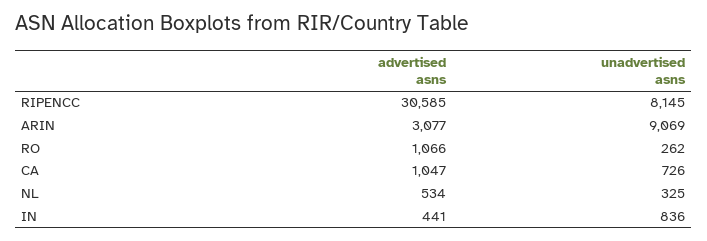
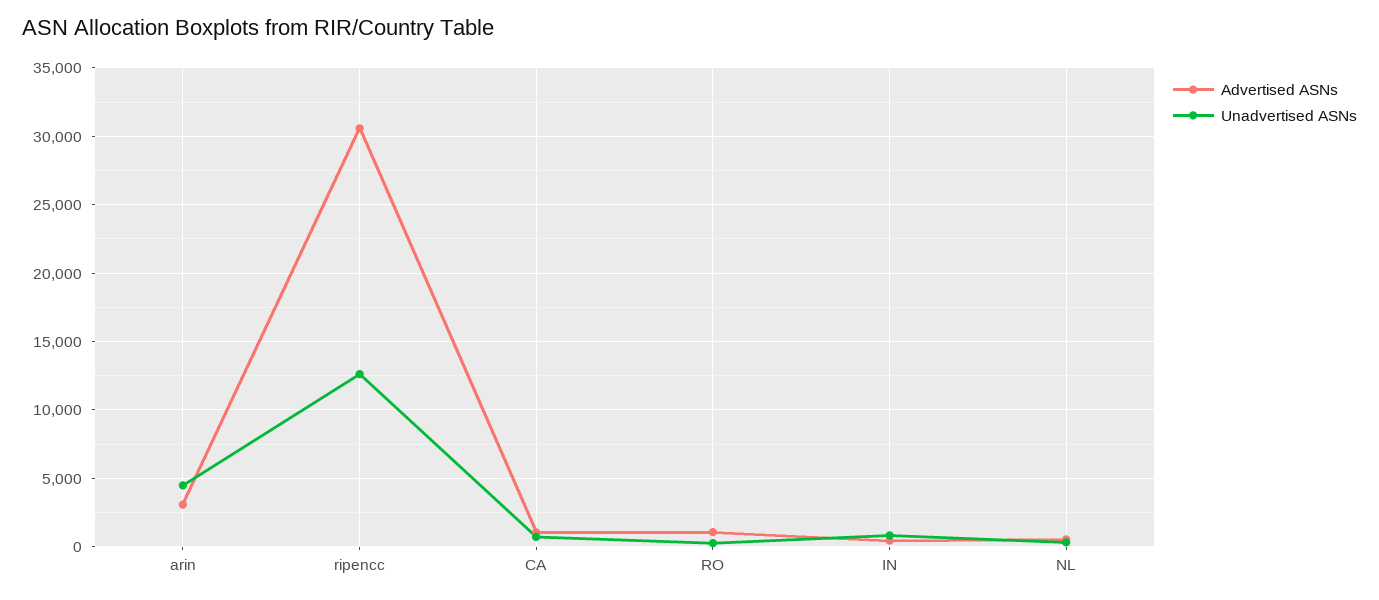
  {
    "advertised asns": {
      "RIPENCC": 30585,
      "ARIN": 3077,
      "RO": 1066,
      "CA": 1047,
      "NL": 534,
      "IN": 441
    },
    "unadvertised asns": {
-     "RIPENCC": 8145,
+     "RIPENCC": 12500,
-     "ARIN": 9069,
+     "ARIN": 4500,
      "RO": 262,
      "CA": 726,
      "NL": 325,
      "IN": 836
    }
  }

